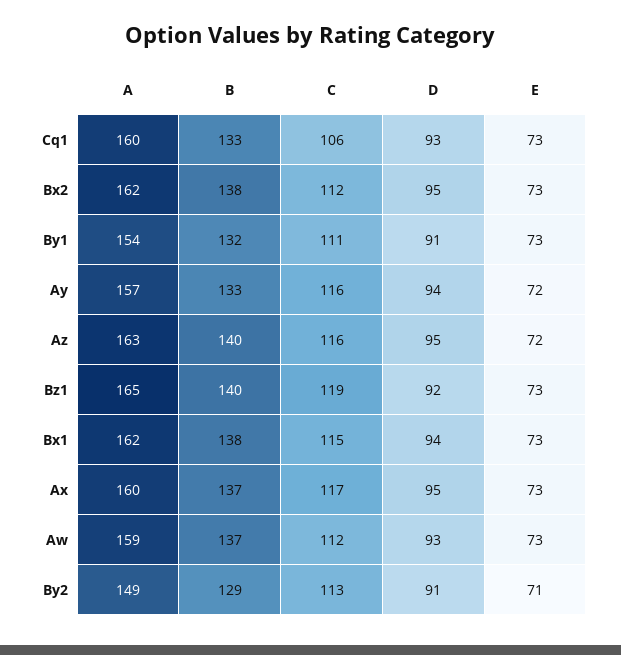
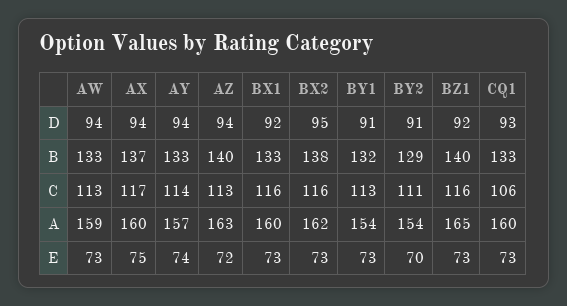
  {
    "A": {
      "Cq1": 160,
      "Bx2": 162,
      "By1": 154,
      "Ay": 157,
      "Az": 163,
      "Bz1": 165,
-     "Bx1": 162,
+     "Bx1": 160,
      "Ax": 160,
      "Aw": 159,
-     "By2": 149
+     "By2": 154
    },
    "B": {
      "Cq1": 133,
      "Bx2": 138,
      "By1": 132,
      "Ay": 133,
      "Az": 140,
      "Bz1": 140,
-     "Bx1": 138,
+     "Bx1": 133,
      "Ax": 137,
-     "Aw": 137,
+     "Aw": 133,
      "By2": 129
    },
    "C": {
      "Cq1": 106,
-     "Bx2": 112,
+     "Bx2": 116,
-     "By1": 111,
+     "By1": 113,
-     "Ay": 116,
+     "Ay": 114,
-     "Az": 116,
+     "Az": 113,
-     "Bz1": 119,
+     "Bz1": 116,
-     "Bx1": 115,
+     "Bx1": 116,
      "Ax": 117,
-     "Aw": 112,
+     "Aw": 113,
-     "By2": 113
+     "By2": 111
    },
    "D": {
      "Cq1": 93,
      "Bx2": 95,
      "By1": 91,
      "Ay": 94,
-     "Az": 95,
+     "Az": 94,
      "Bz1": 92,
-     "Bx1": 94,
+     "Bx1": 92,
-     "Ax": 95,
+     "Ax": 94,
-     "Aw": 93,
+     "Aw": 94,
      "By2": 91
    },
    "E": {
      "Cq1": 73,
      "Bx2": 73,
      "By1": 73,
-     "Ay": 72,
+     "Ay": 74,
      "Az": 72,
      "Bz1": 73,
      "Bx1": 73,
-     "Ax": 73,
+     "Ax": 75,
      "Aw": 73,
-     "By2": 71
+     "By2": 70
    }
  }

